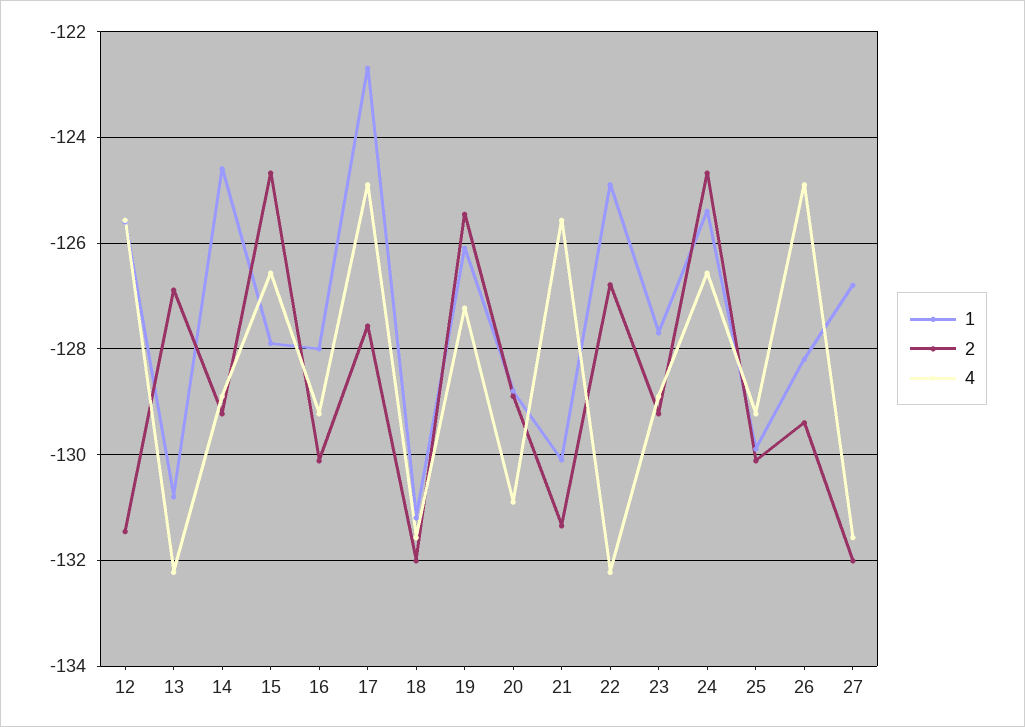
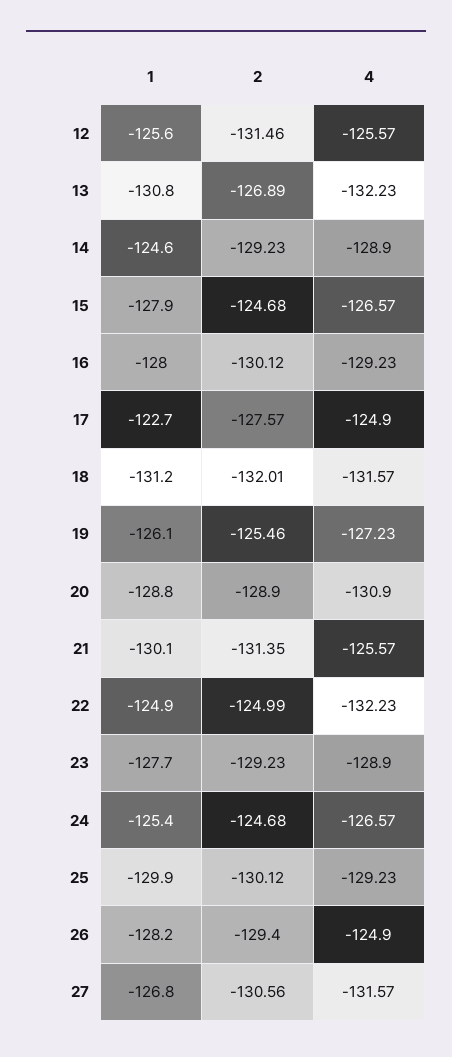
  {
    "1": {
      "12": -125.6,
      "13": -130.8,
      "14": -124.6,
      "15": -127.9,
      "16": -128,
      "17": -122.7,
      "18": -131.2,
      "19": -126.1,
      "20": -128.8,
      "21": -130.1,
      "22": -124.9,
      "23": -127.7,
      "24": -125.4,
      "25": -129.9,
      "26": -128.2,
      "27": -126.8
    },
    "2": {
      "12": -131.46,
      "13": -126.89,
      "14": -129.23,
      "15": -124.68,
      "16": -130.12,
      "17": -127.57,
      "18": -132.01,
      "19": -125.46,
      "20": -128.9,
      "21": -131.35,
-     "22": -126.8,
+     "22": -124.99,
      "23": -129.23,
      "24": -124.68,
      "25": -130.12,
      "26": -129.4,
-     "27": -132
+     "27": -130.56
    },
    "4": {
      "12": -125.57,
      "13": -132.23,
      "14": -128.9,
      "15": -126.57,
      "16": -129.23,
      "17": -124.9,
      "18": -131.57,
      "19": -127.23,
      "20": -130.9,
      "21": -125.57,
      "22": -132.23,
      "23": -128.9,
      "24": -126.57,
      "25": -129.23,
      "26": -124.9,
      "27": -131.57
    }
  }

